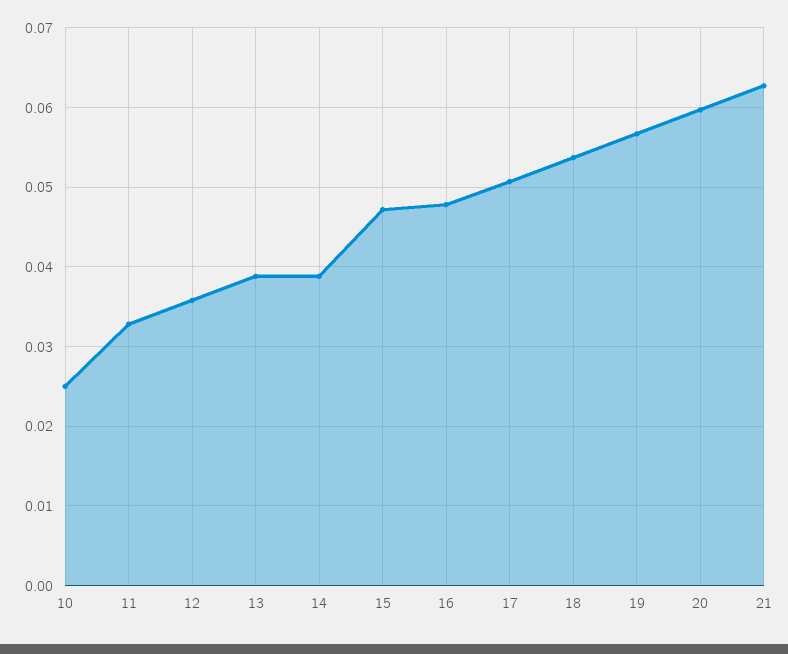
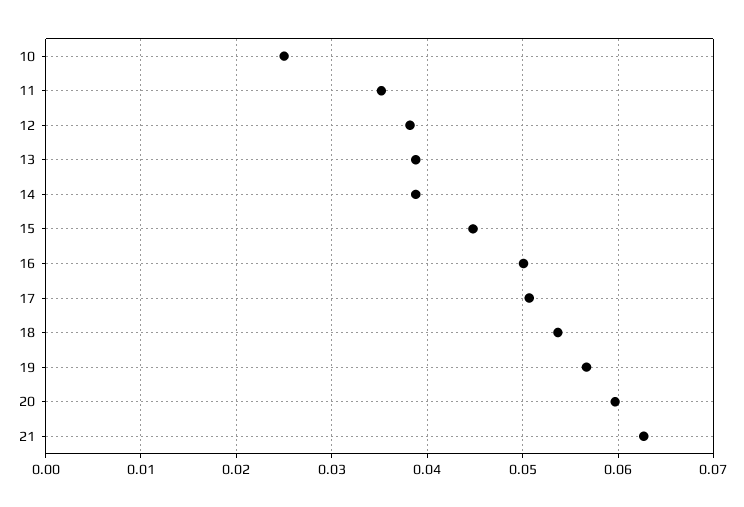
  {
    "10": 0.025,
-   "11": 0.033,
+   "11": 0.035,
-   "12": 0.036,
+   "12": 0.038,
    "13": 0.039,
    "14": 0.039,
-   "15": 0.047,
+   "15": 0.045,
-   "16": 0.048,
+   "16": 0.05,
    "17": 0.051,
    "18": 0.054,
    "19": 0.057,
    "20": 0.06,
    "21": 0.063
  }

